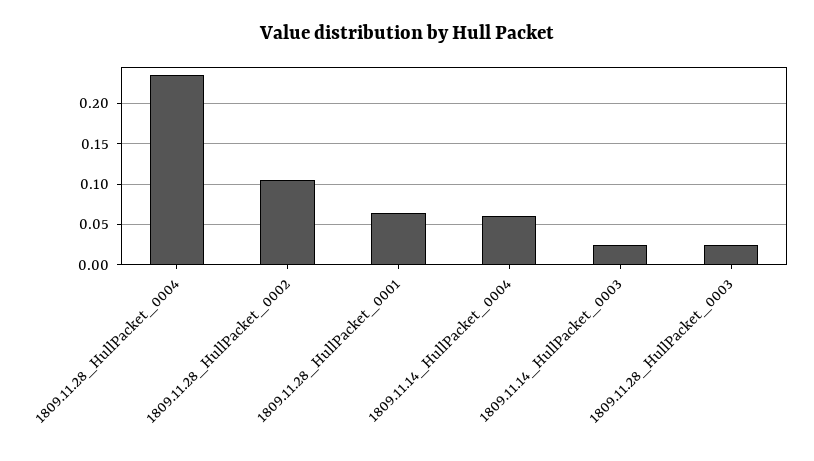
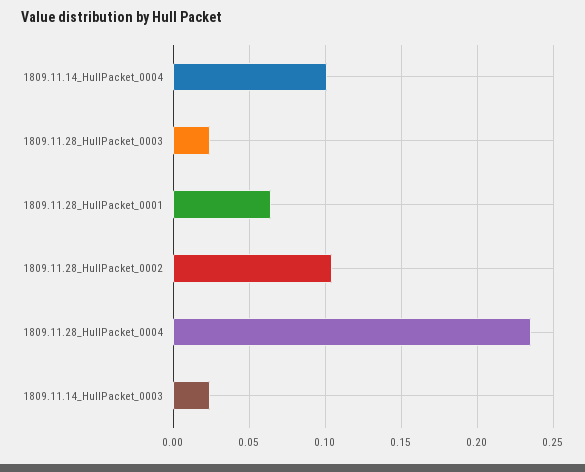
  {
    "1809.11.28_HullPacket_0004": 0.235,
    "1809.11.28_HullPacket_0002": 0.105,
    "1809.11.28_HullPacket_0001": 0.065,
-   "1809.11.14_HullPacket_0004": 0.06,
+   "1809.11.14_HullPacket_0004": 0.1,
    "1809.11.14_HullPacket_0003": 0.025,
    "1809.11.28_HullPacket_0003": 0.025
  }

